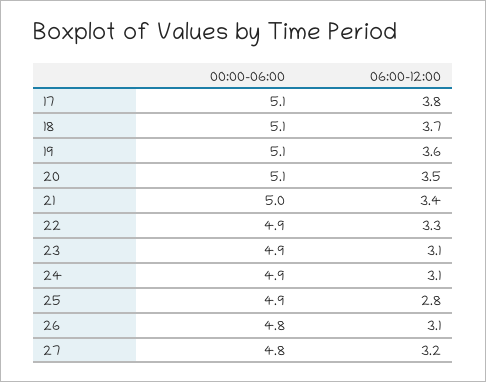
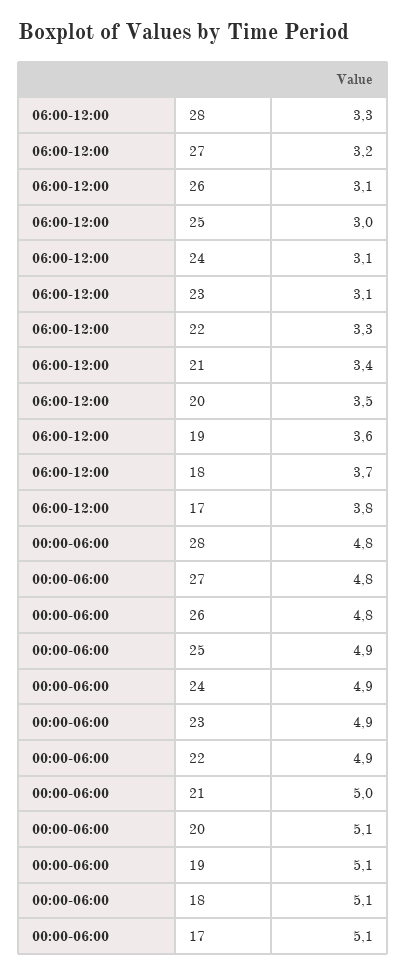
  {
    "00:00-06:00": {
      "17": 5.1,
      "18": 5.1,
      "19": 5.1,
      "20": 5.1,
      "21": 5,
      "22": 4.9,
      "23": 4.9,
      "24": 4.9,
      "25": 4.9,
      "26": 4.8,
-     "27": 4.8
+     "27": 4.8,
+     "28": 4.8
    },
    "06:00-12:00": {
      "17": 3.8,
      "18": 3.7,
      "19": 3.6,
      "20": 3.5,
      "21": 3.4,
      "22": 3.3,
      "23": 3.1,
      "24": 3.1,
-     "25": 2.8,
+     "25": 3,
      "26": 3.1,
-     "27": 3.2
+     "27": 3.2,
+     "28": 3.3
    }
  }

